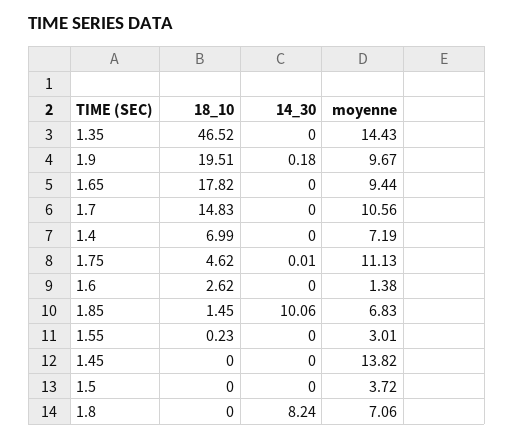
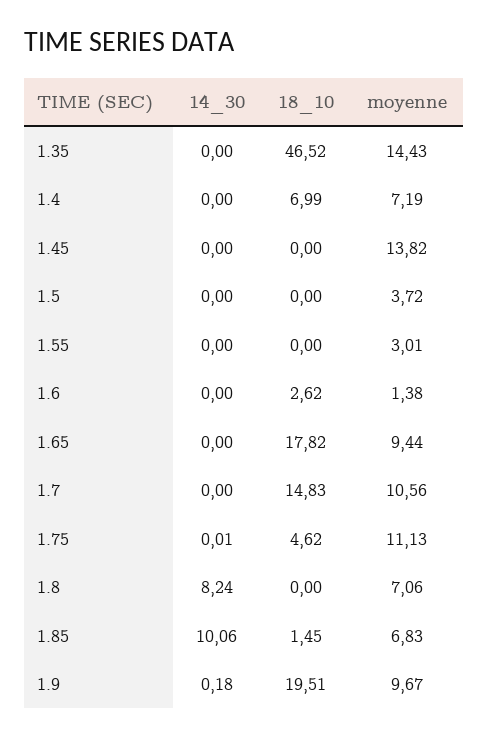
  {
    "18_10": {
      "1.35": 46.52,
      "1.9": 19.51,
      "1.65": 17.82,
      "1.7": 14.83,
      "1.4": 6.99,
      "1.75": 4.62,
      "1.6": 2.62,
      "1.85": 1.45,
-     "1.55": 0.23,
+     "1.55": 0,
      "1.45": 0,
      "1.5": 0,
      "1.8": 0
    },
    "14_30": {
      "1.35": 0,
      "1.9": 0.18,
      "1.65": 0,
      "1.7": 0,
      "1.4": 0,
      "1.75": 0.01,
      "1.6": 0,
      "1.85": 10.06,
      "1.55": 0,
      "1.45": 0,
      "1.5": 0,
      "1.8": 8.24
    },
    "moyenne": {
      "1.35": 14.43,
      "1.9": 9.67,
      "1.65": 9.44,
      "1.7": 10.56,
      "1.4": 7.19,
      "1.75": 11.13,
      "1.6": 1.38,
      "1.85": 6.83,
      "1.55": 3.01,
      "1.45": 13.82,
      "1.5": 3.72,
      "1.8": 7.06
    }
  }

